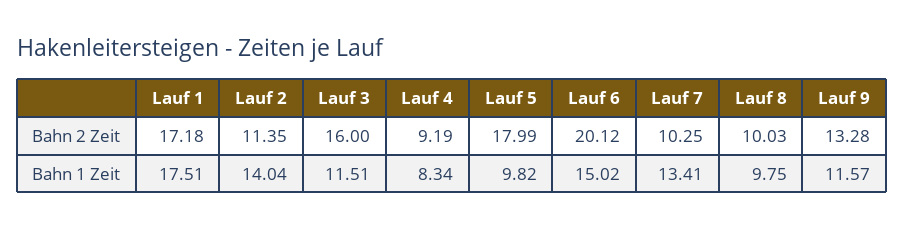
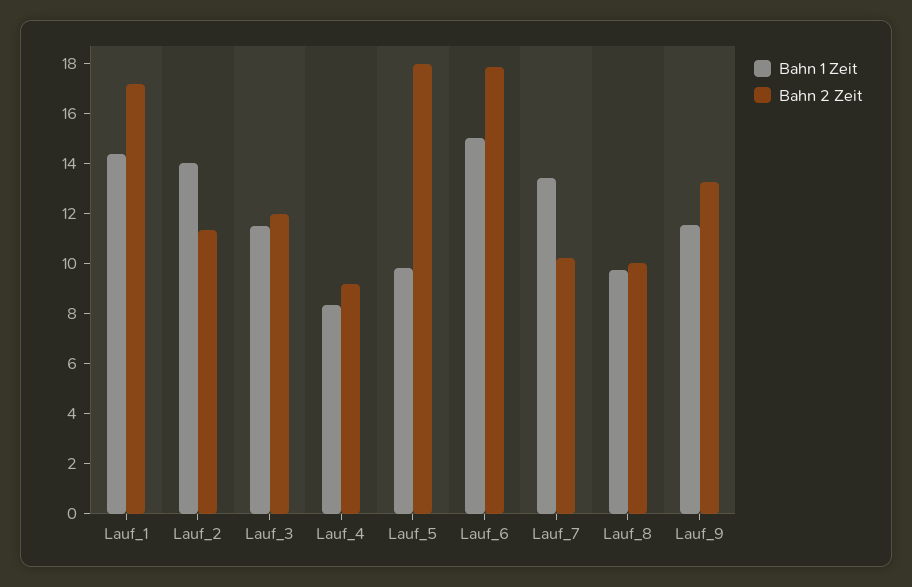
  {
    "Bahn 2 Zeit": {
      "Lauf 1": 17.18,
      "Lauf 2": 11.35,
-     "Lauf 3": 16,
+     "Lauf 3": 12,
      "Lauf 4": 9.19,
      "Lauf 5": 17.99,
-     "Lauf 6": 20.12,
+     "Lauf 6": 18,
      "Lauf 7": 10.25,
      "Lauf 8": 10.03,
      "Lauf 9": 13.28
    },
    "Bahn 1 Zeit": {
-     "Lauf 1": 17.51,
+     "Lauf 1": 14.5,
      "Lauf 2": 14.04,
      "Lauf 3": 11.51,
      "Lauf 4": 8.34,
      "Lauf 5": 9.82,
      "Lauf 6": 15.02,
      "Lauf 7": 13.41,
      "Lauf 8": 9.75,
      "Lauf 9": 11.57
    }
  }

